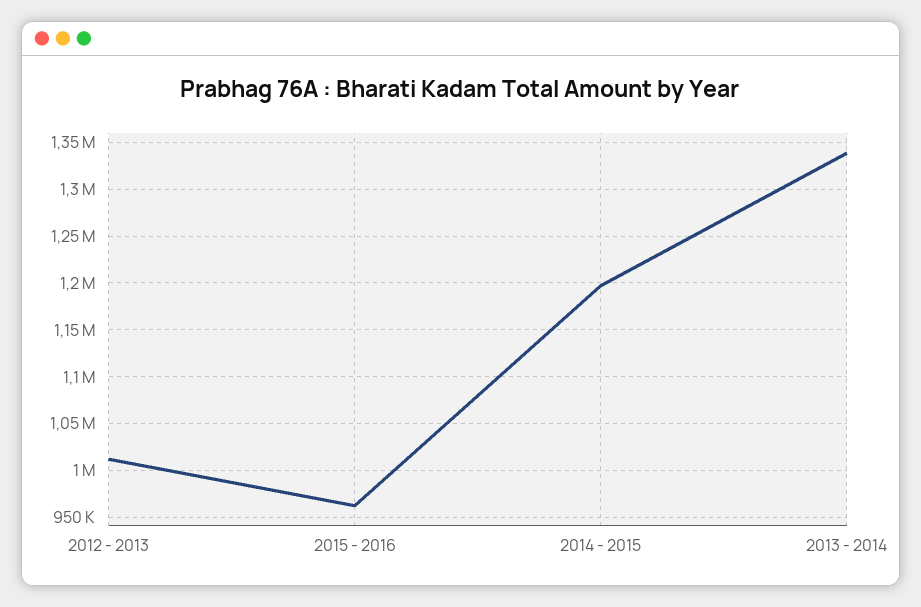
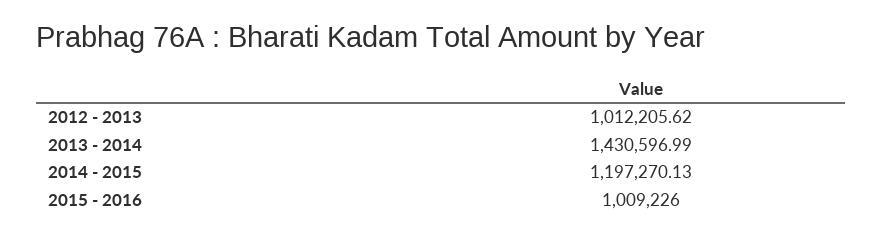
  {
    "2012 - 2013": 1012205.62,
-   "2015 - 2016": 960000,
+   "2015 - 2016": 1009226,
    "2014 - 2015": 1197270.13,
-   "2013 - 2014": 1340000
+   "2013 - 2014": 1430596.99
  }

